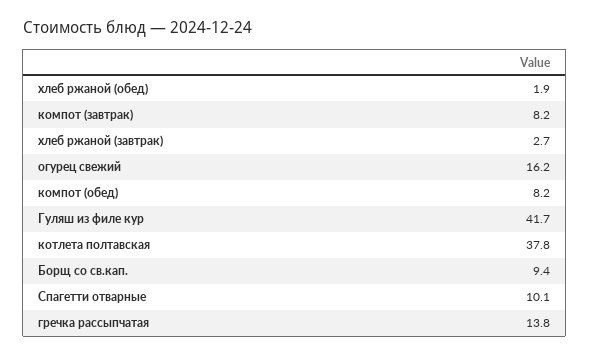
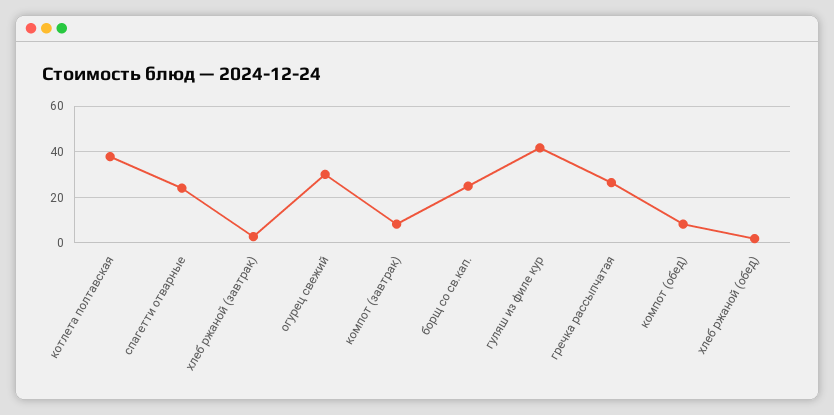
  {
    "хлеб ржаной (обед)": 1.9,
    "компот (завтрак)": 8.2,
    "хлеб ржаной (завтрак)": 2.7,
-   "огурец свежий": 16.2,
+   "огурец свежий": 30,
    "компот (обед)": 8.2,
    "Гуляш из филе кур": 41.7,
    "котлета полтавская": 37.8,
-   "Борщ со св.кап.": 9.4,
+   "Борщ со св.кап.": 25,
-   "Спагетти отварные": 10.1,
+   "Спагетти отварные": 25,
-   "гречка рассыпчатая": 13.8
+   "гречка рассыпчатая": 25
  }

